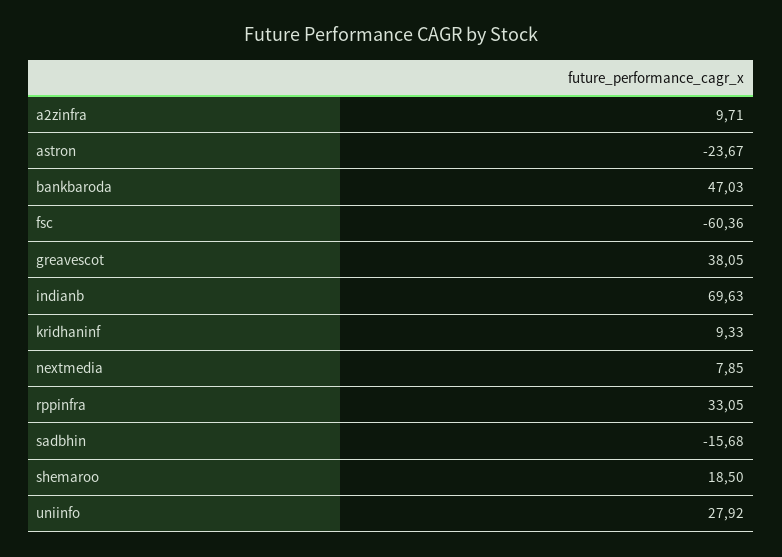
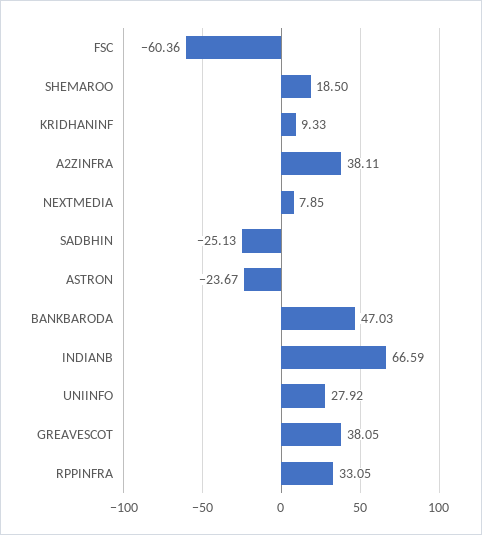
  {
-   "a2zinfra": 9.71,
+   "a2zinfra": 38.11,
    "astron": -23.67,
    "bankbaroda": 47.03,
    "fsc": -60.36,
    "greavescot": 38.05,
-   "indianb": 69.63,
+   "indianb": 66.59,
    "kridhaninf": 9.33,
    "nextmedia": 7.85,
    "rppinfra": 33.05,
-   "sadbhin": -15.68,
+   "sadbhin": -25.13,
    "shemaroo": 18.5,
    "uniinfo": 27.92
  }

